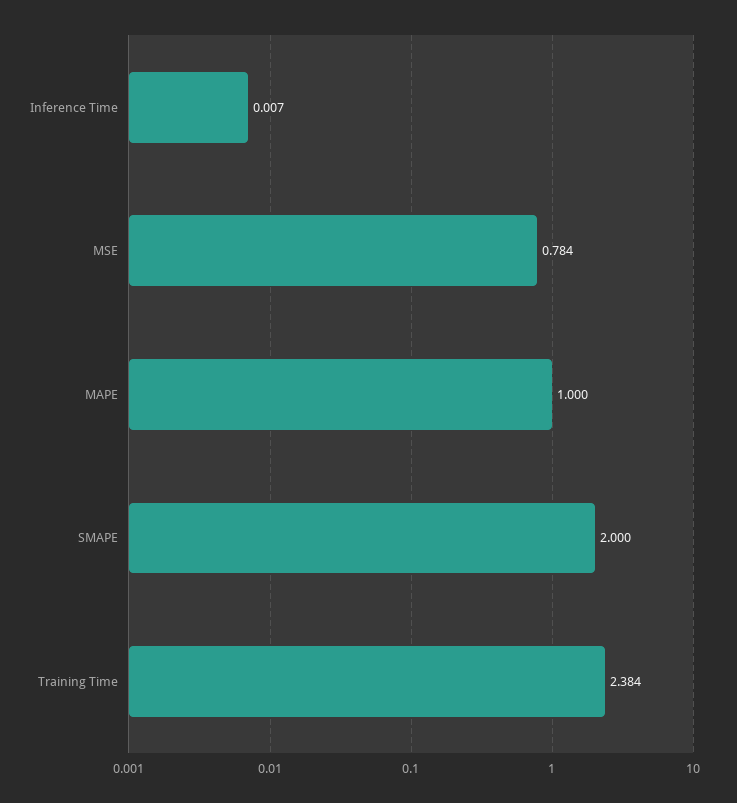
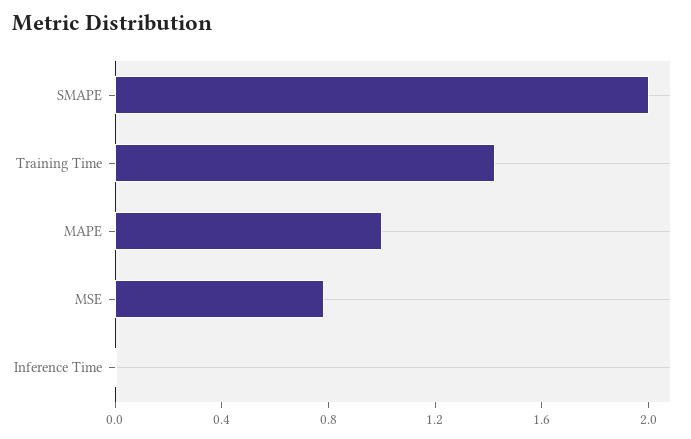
  {
    "Inference Time": 0.007,
    "MSE": 0.784,
    "MAPE": 1,
    "SMAPE": 2,
-   "Training Time": 2.384
+   "Training Time": 1.4
  }

